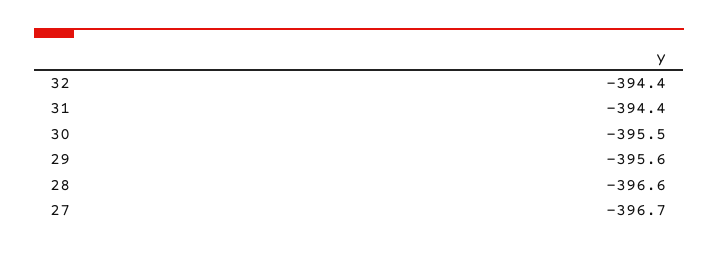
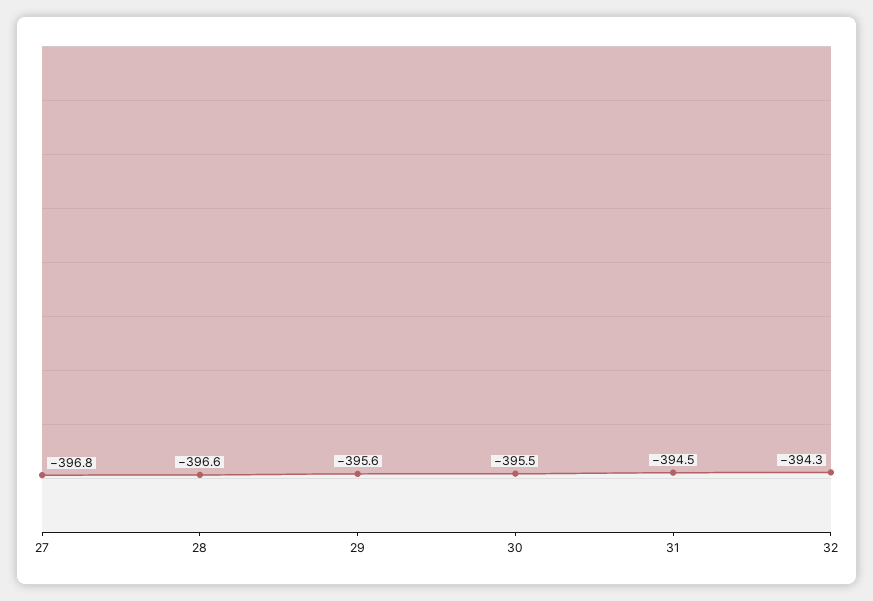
  {
-   "32": -394.4,
+   "32": -394.3,
-   "31": -394.4,
+   "31": -394.5,
    "30": -395.5,
    "29": -395.6,
    "28": -396.6,
-   "27": -396.7
+   "27": -396.8
  }

